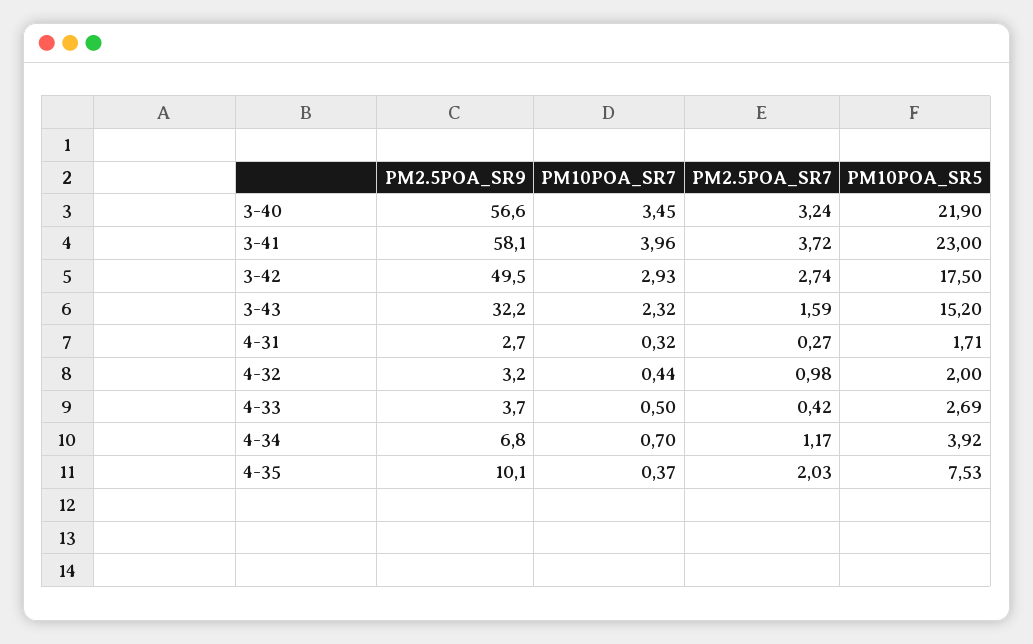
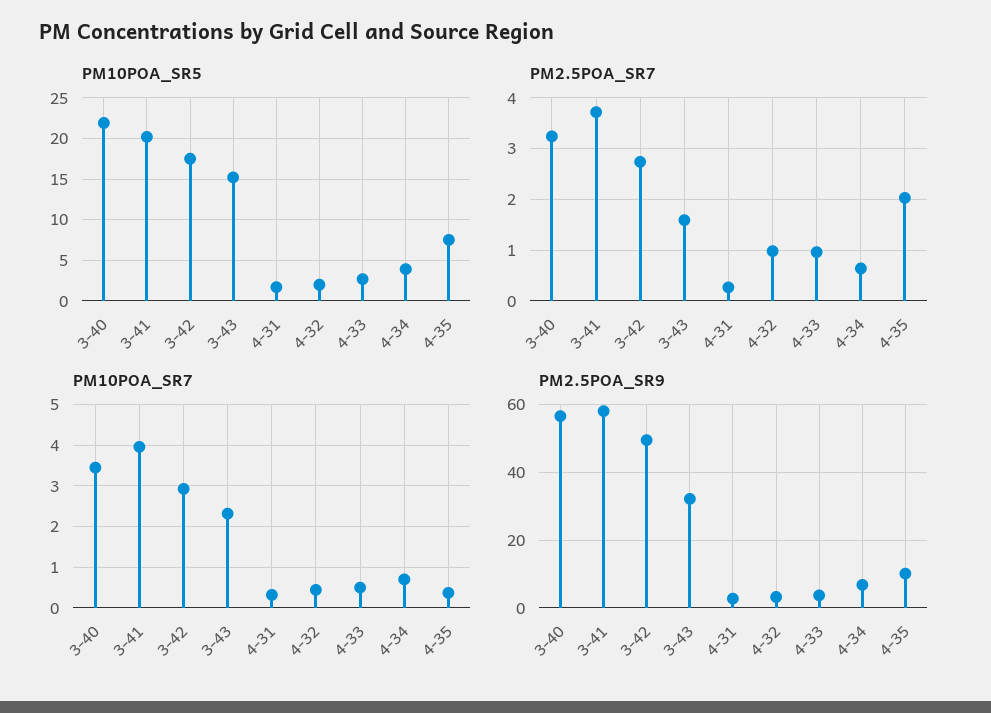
  {
    "PM2.5POA_SR9": {
      "3-40": 56.6,
      "3-41": 58.1,
      "3-42": 49.5,
      "3-43": 32.2,
      "4-31": 2.7,
      "4-32": 3.2,
      "4-33": 3.7,
      "4-34": 6.8,
      "4-35": 10.1
    },
    "PM10POA_SR7": {
      "3-40": 3.45,
      "3-41": 3.96,
      "3-42": 2.93,
      "3-43": 2.32,
      "4-31": 0.32,
      "4-32": 0.44,
      "4-33": 0.5,
      "4-34": 0.7,
      "4-35": 0.37
    },
    "PM2.5POA_SR7": {
      "3-40": 3.24,
      "3-41": 3.72,
      "3-42": 2.74,
      "3-43": 1.59,
      "4-31": 0.27,
      "4-32": 0.98,
-     "4-33": 0.42,
+     "4-33": 1,
-     "4-34": 1.17,
+     "4-34": 0.6,
      "4-35": 2.03
    },
    "PM10POA_SR5": {
      "3-40": 21.9,
-     "3-41": 23,
+     "3-41": 20,
      "3-42": 17.5,
      "3-43": 15.2,
      "4-31": 1.71,
      "4-32": 2,
      "4-33": 2.69,
      "4-34": 3.92,
      "4-35": 7.53
    }
  }

